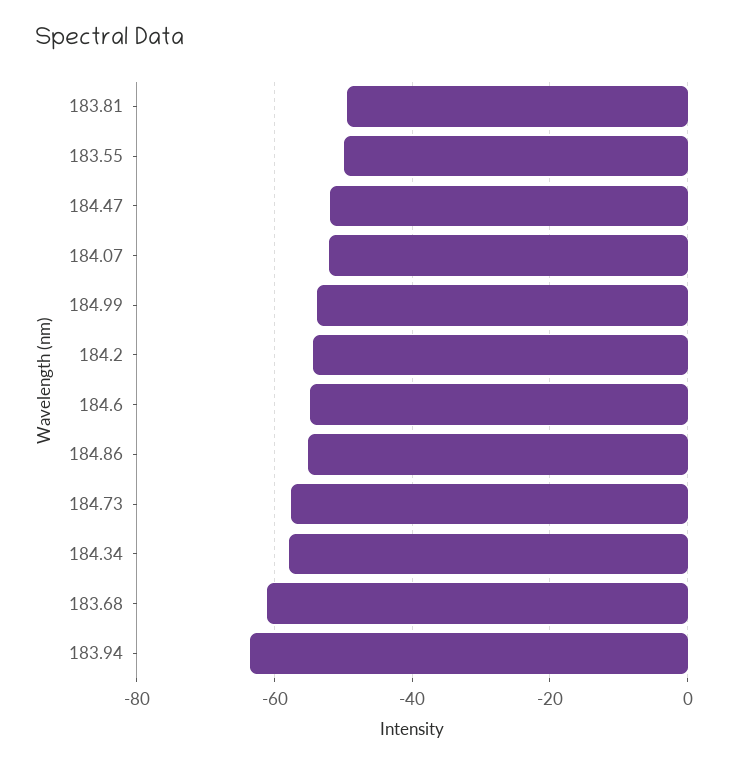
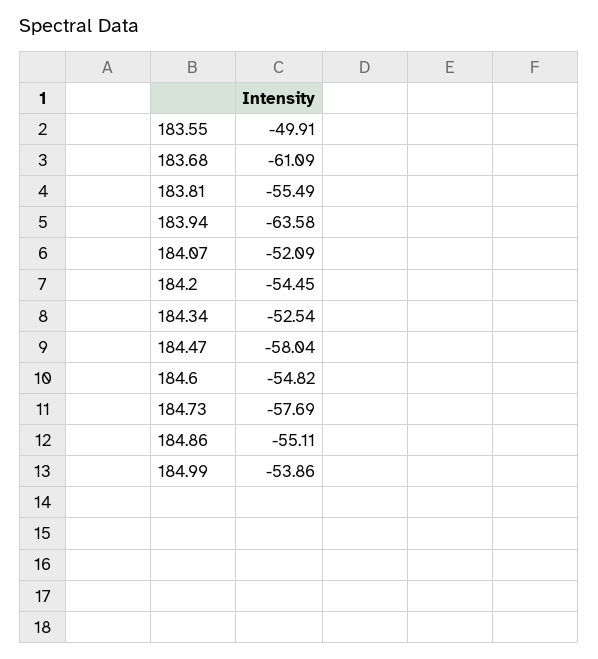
  {
-   "183.81": -50,
+   "183.81": -55.49,
    "183.55": -49.91,
-   "184.47": -52,
+   "184.47": -58.04,
    "184.07": -52.09,
    "184.99": -53.86,
    "184.2": -54.45,
    "184.6": -54.82,
    "184.86": -55.11,
    "184.73": -57.69,
-   "184.34": -58,
+   "184.34": -52.54,
    "183.68": -61.09,
    "183.94": -63.58
  }

